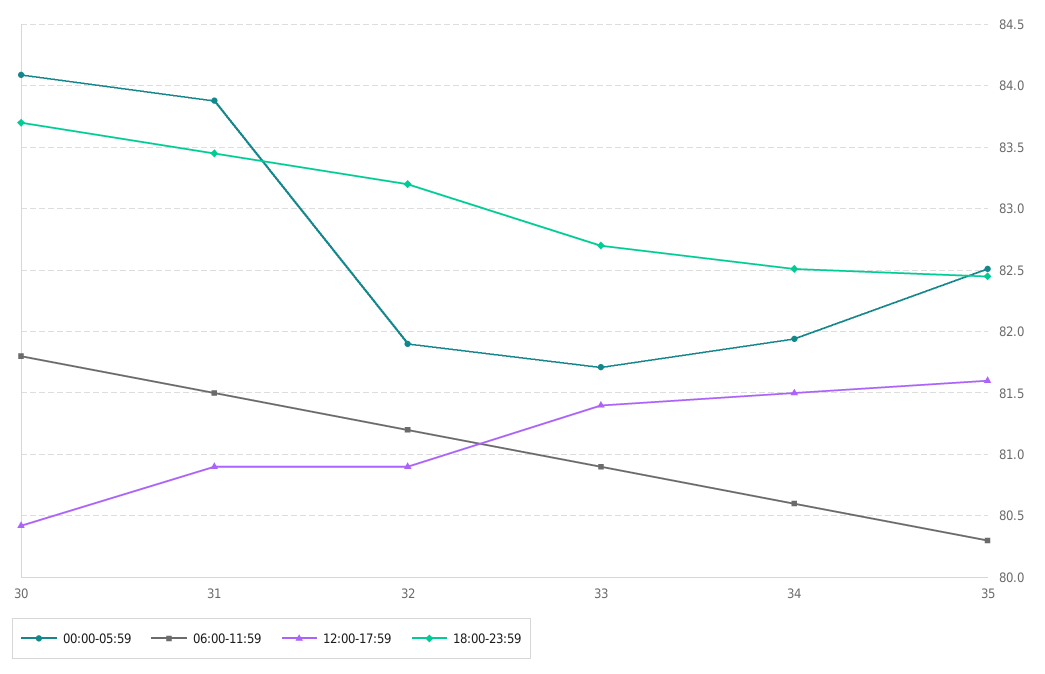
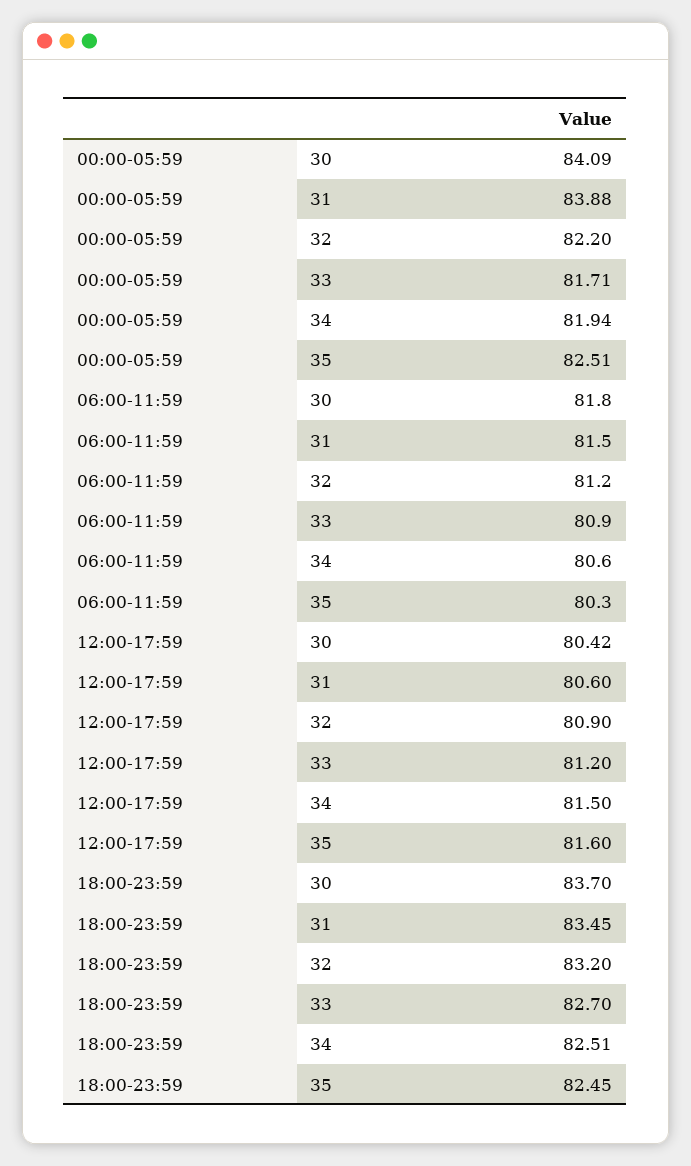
  {
    "00:00-05:59": {
      "30": 84.09,
      "31": 83.88,
-     "32": 81.9,
+     "32": 82.2,
      "33": 81.71,
      "34": 81.94,
      "35": 82.51
    },
    "06:00-11:59": {
      "30": 81.8,
      "31": 81.5,
      "32": 81.2,
      "33": 80.9,
      "34": 80.6,
      "35": 80.3
    },
    "12:00-17:59": {
      "30": 80.42,
-     "31": 80.9,
+     "31": 80.6,
      "32": 80.9,
-     "33": 81.4,
+     "33": 81.2,
      "34": 81.5,
      "35": 81.6
    },
    "18:00-23:59": {
      "30": 83.7,
      "31": 83.45,
      "32": 83.2,
      "33": 82.7,
      "34": 82.51,
      "35": 82.45
    }
  }

